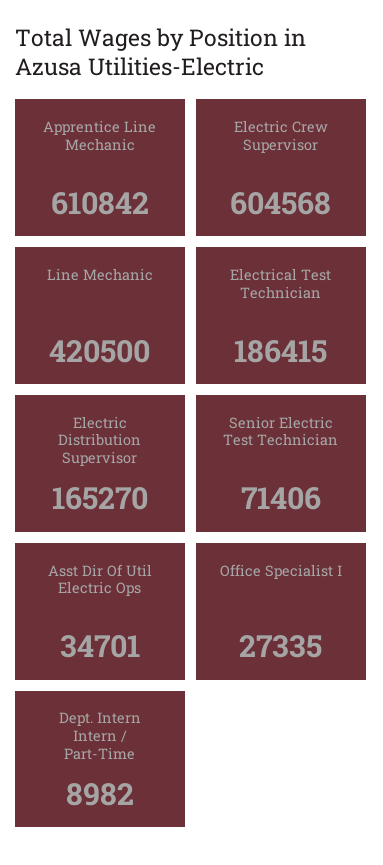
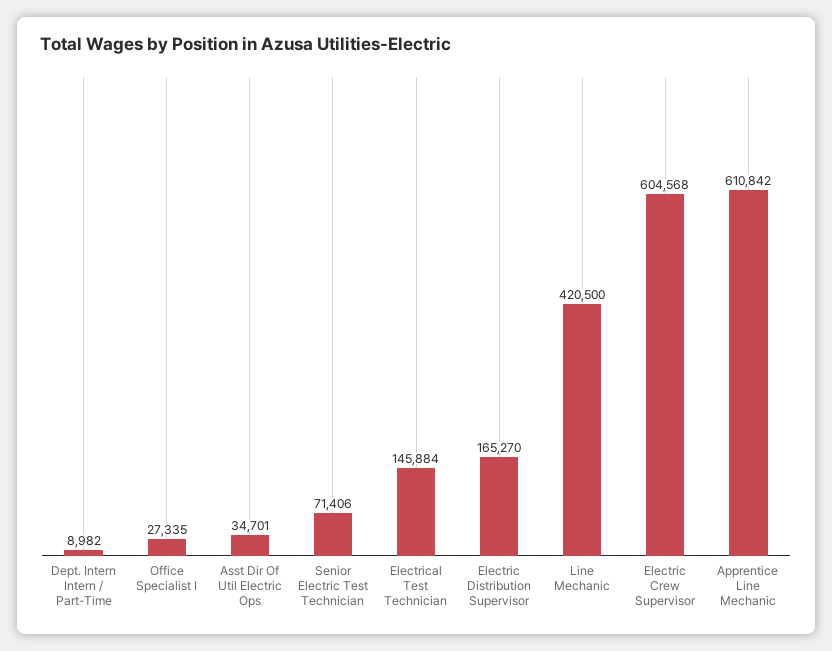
  {
    "Apprentice Line Mechanic": 610842,
    "Electric Crew Supervisor": 604568,
    "Line Mechanic": 420500,
-   "Electrical Test Technician": 186415,
+   "Electrical Test Technician": 145884,
    "Electric Distribution Supervisor": 165270,
    "Senior Electric Test Technician": 71406,
    "Asst Dir Of Util Electric Ops": 34701,
    "Office Specialist I": 27335,
    "Dept. Intern Intern / Part-Time": 8982
  }

